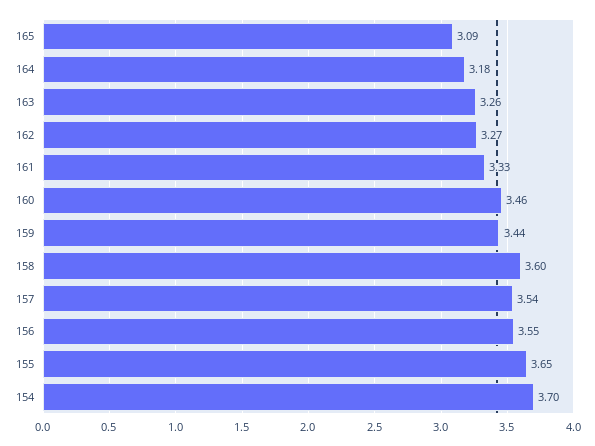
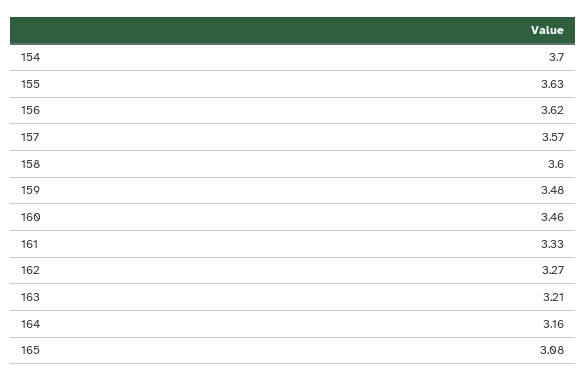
  {
-   "165": 3.09,
+   "165": 3.08,
-   "164": 3.18,
+   "164": 3.16,
-   "163": 3.26,
+   "163": 3.21,
    "162": 3.27,
    "161": 3.33,
    "160": 3.46,
-   "159": 3.44,
+   "159": 3.48,
    "158": 3.6,
-   "157": 3.54,
+   "157": 3.57,
-   "156": 3.55,
+   "156": 3.62,
-   "155": 3.65,
+   "155": 3.63,
    "154": 3.7
  }

